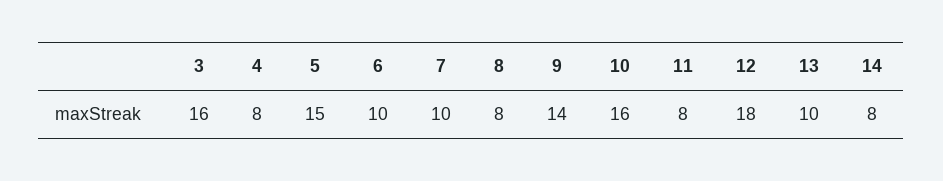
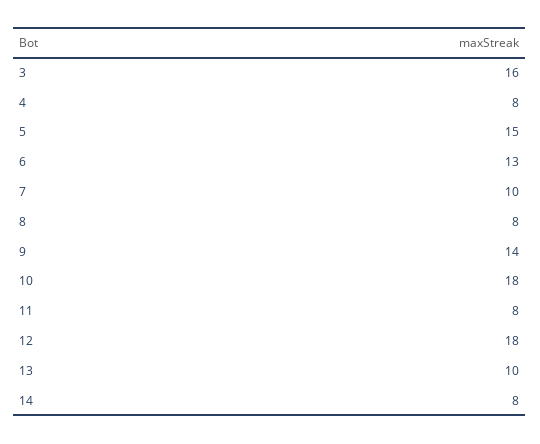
  {
    "3": 16,
    "4": 8,
    "5": 15,
-   "6": 10,
+   "6": 13,
    "7": 10,
    "8": 8,
    "9": 14,
-   "10": 16,
+   "10": 18,
    "11": 8,
    "12": 18,
    "13": 10,
    "14": 8
  }

